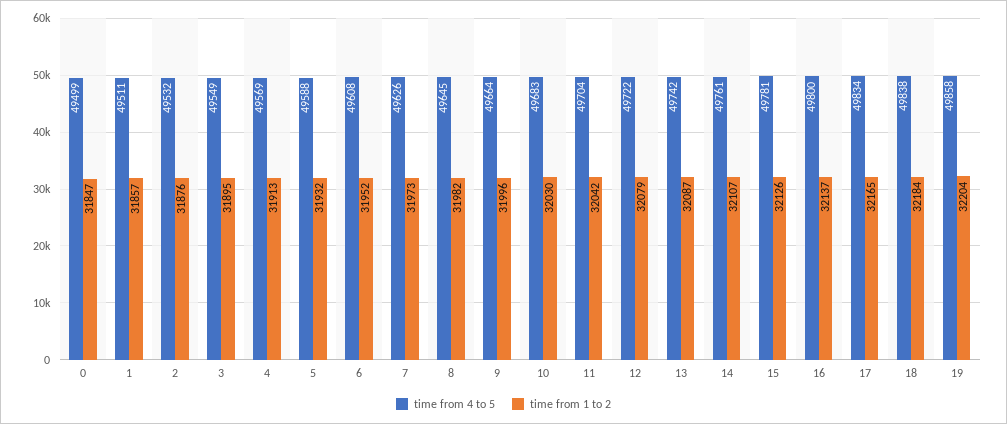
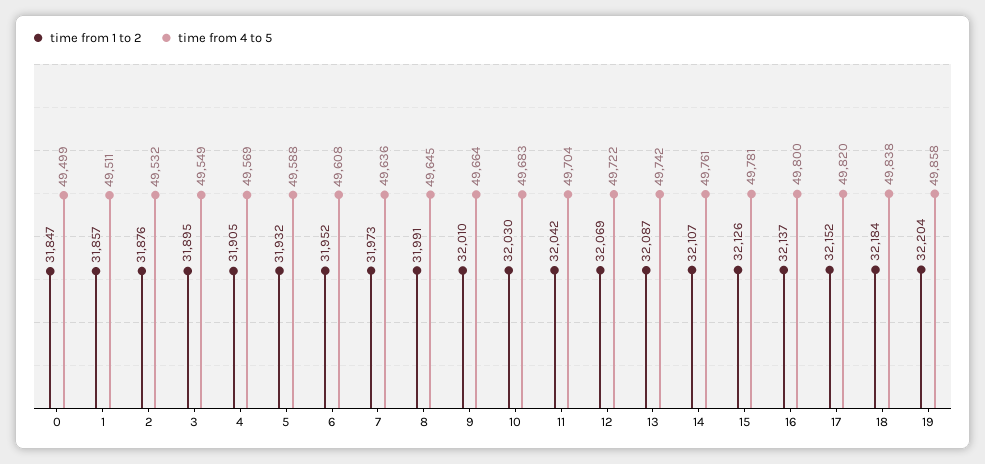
  {
    "time from 4 to 5": {
      "0": 49499,
      "1": 49511,
      "2": 49532,
      "3": 49549,
      "4": 49569,
      "5": 49588,
      "6": 49608,
-     "7": 49626,
+     "7": 49636,
      "8": 49645,
      "9": 49664,
      "10": 49683,
      "11": 49704,
      "12": 49722,
      "13": 49742,
      "14": 49761,
      "15": 49781,
      "16": 49800,
-     "17": 49834,
+     "17": 49820,
      "18": 49838,
      "19": 49858
    },
    "time from 1 to 2": {
      "0": 31847,
      "1": 31857,
      "2": 31876,
      "3": 31895,
-     "4": 31913,
+     "4": 31905,
      "5": 31932,
      "6": 31952,
      "7": 31973,
-     "8": 31982,
+     "8": 31991,
-     "9": 31996,
+     "9": 32010,
      "10": 32030,
      "11": 32042,
-     "12": 32079,
+     "12": 32069,
      "13": 32087,
      "14": 32107,
      "15": 32126,
      "16": 32137,
-     "17": 32165,
+     "17": 32152,
      "18": 32184,
      "19": 32204
    }
  }

